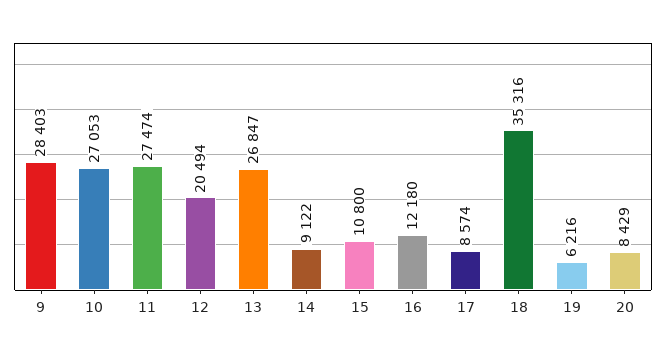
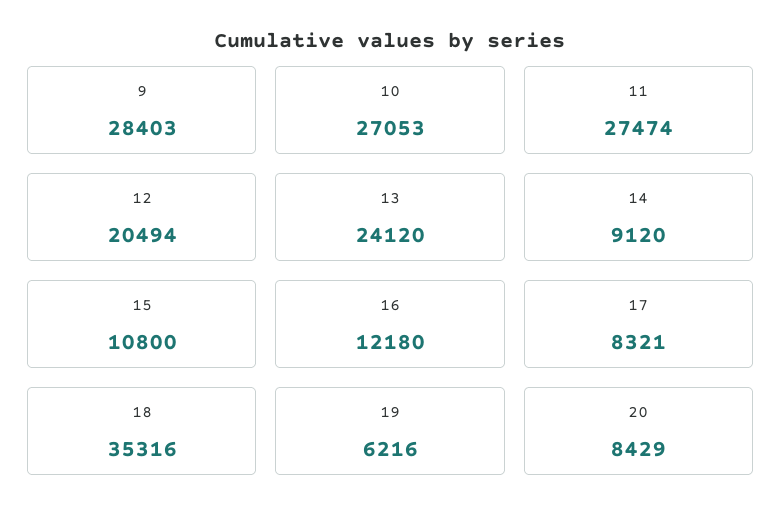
  {
    "9": 28403,
    "10": 27053,
    "11": 27474,
    "12": 20494,
-   "13": 26847,
+   "13": 24120,
-   "14": 9122,
+   "14": 9120,
    "15": 10800,
    "16": 12180,
-   "17": 8574,
+   "17": 8321,
    "18": 35316,
    "19": 6216,
    "20": 8429
  }

